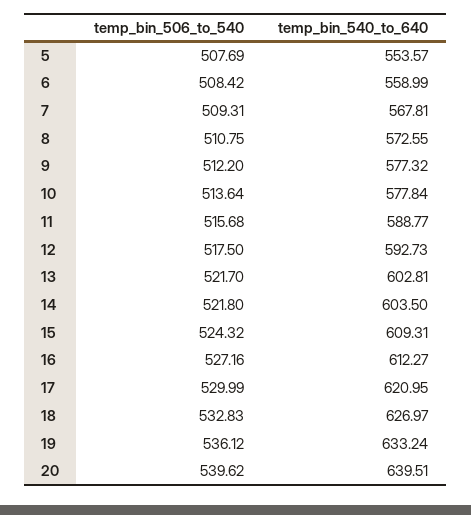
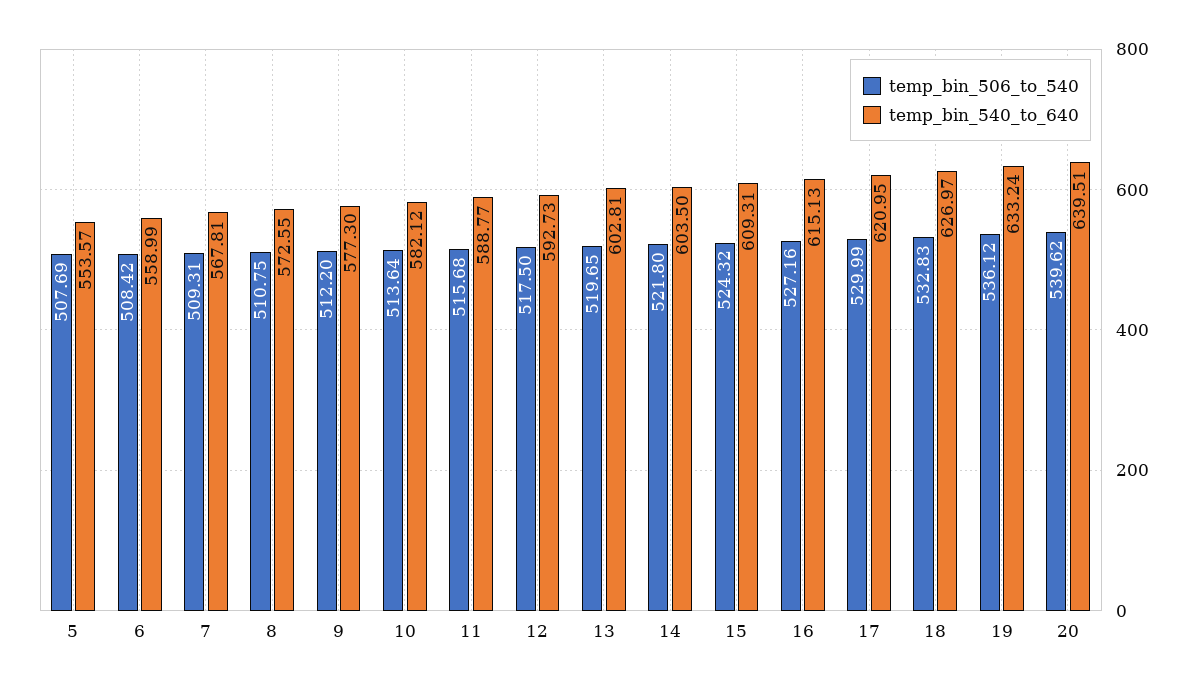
  {
    "temp_bin_506_to_540": {
      "5": 507.69,
      "6": 508.42,
      "7": 509.31,
      "8": 510.75,
      "9": 512.2,
      "10": 513.64,
      "11": 515.68,
      "12": 517.5,
-     "13": 521.7,
+     "13": 519.65,
      "14": 521.8,
      "15": 524.32,
      "16": 527.16,
      "17": 529.99,
      "18": 532.83,
      "19": 536.12,
      "20": 539.62
    },
    "temp_bin_540_to_640": {
      "5": 553.57,
      "6": 558.99,
      "7": 567.81,
      "8": 572.55,
-     "9": 577.32,
+     "9": 577.3,
-     "10": 577.84,
+     "10": 582.12,
      "11": 588.77,
      "12": 592.73,
      "13": 602.81,
      "14": 603.5,
      "15": 609.31,
-     "16": 612.27,
+     "16": 615.13,
      "17": 620.95,
      "18": 626.97,
      "19": 633.24,
      "20": 639.51
    }
  }

